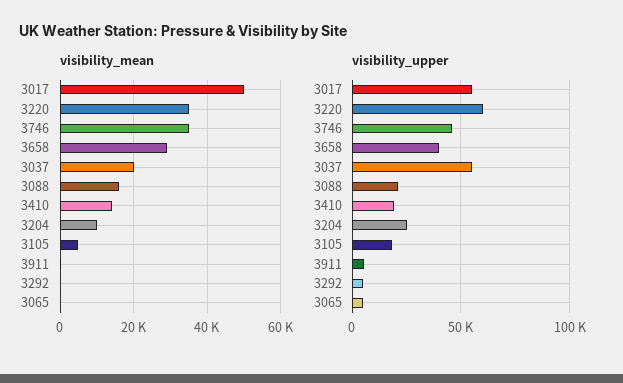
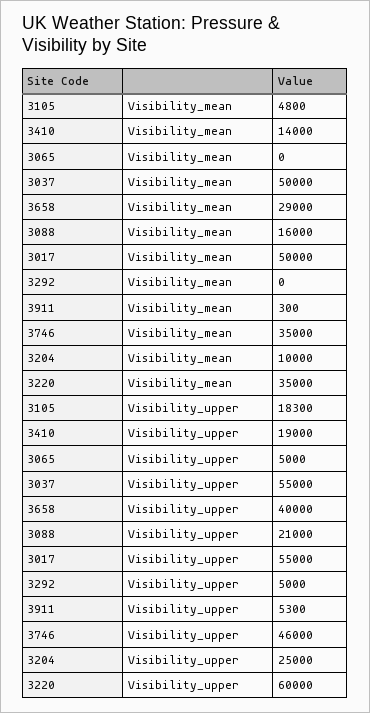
  {
    "visibility_mean": {
      "3017": 50000,
      "3220": 35000,
      "3746": 35000,
      "3658": 29000,
-     "3037": 20000,
+     "3037": 50000,
      "3088": 16000,
      "3410": 14000,
      "3204": 10000,
      "3105": 4800,
      "3911": 300,
      "3292": 0,
      "3065": 0
    },
    "visibility_upper": {
      "3017": 55000,
      "3220": 60000,
      "3746": 46000,
      "3658": 40000,
      "3037": 55000,
      "3088": 21000,
      "3410": 19000,
      "3204": 25000,
      "3105": 18300,
      "3911": 5300,
      "3292": 5000,
      "3065": 5000
    }
  }

